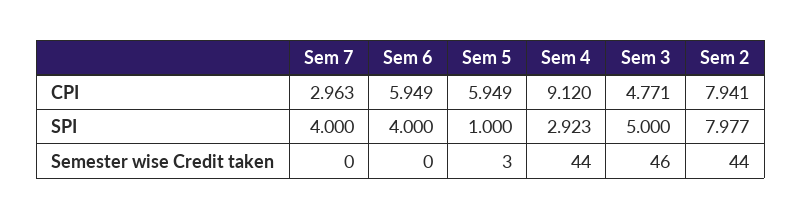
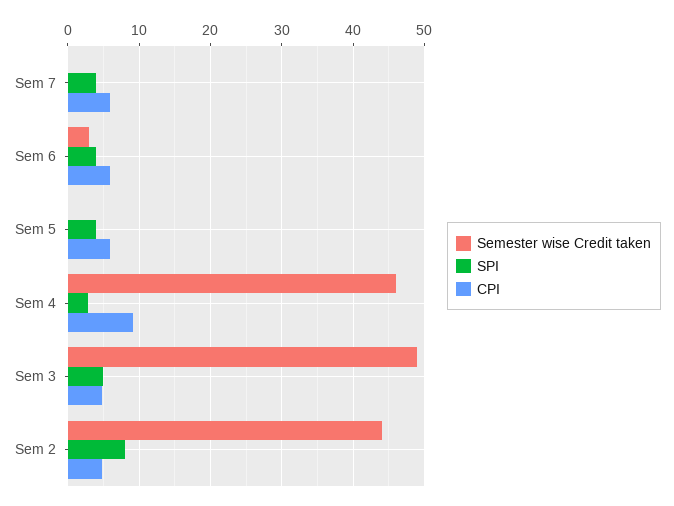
  {
    "CPI": {
-     "Sem 7": 2.963,
+     "Sem 7": 6,
      "Sem 6": 5.949,
      "Sem 5": 5.949,
      "Sem 4": 9.12,
      "Sem 3": 4.771,
-     "Sem 2": 7.941
+     "Sem 2": 5
    },
    "SPI": {
      "Sem 7": 4,
      "Sem 6": 4,
-     "Sem 5": 1,
+     "Sem 5": 4,
      "Sem 4": 2.923,
      "Sem 3": 5,
      "Sem 2": 7.977
    },
    "Semester wise Credit taken": {
      "Sem 7": 0,
-     "Sem 6": 0,
+     "Sem 6": 3,
-     "Sem 5": 3,
+     "Sem 5": 0,
-     "Sem 4": 44,
+     "Sem 4": 46,
-     "Sem 3": 46,
+     "Sem 3": 49,
      "Sem 2": 44
    }
  }

